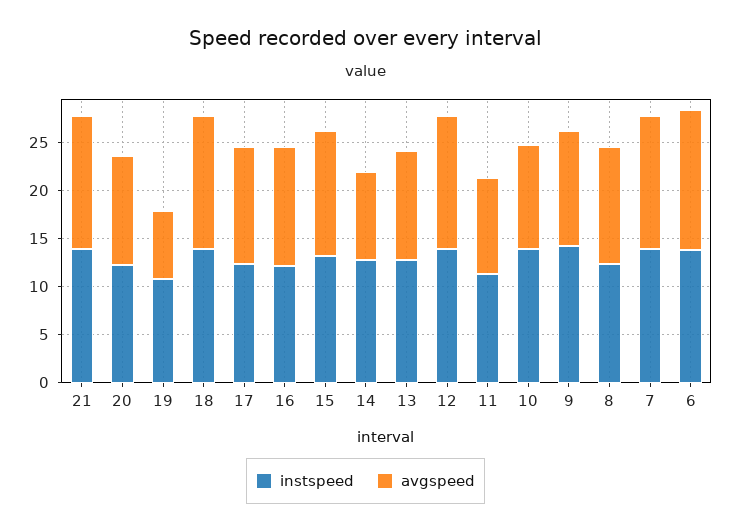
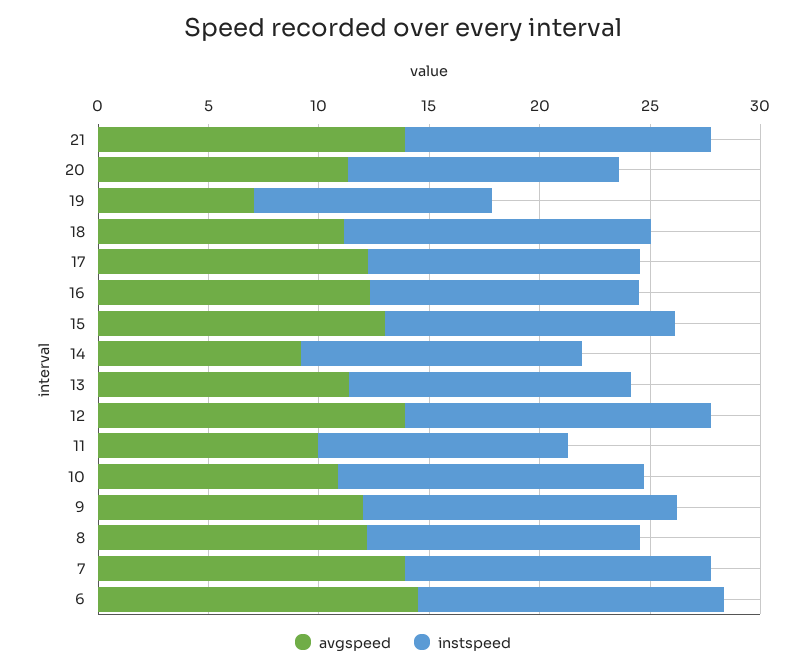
  {
    "instspeed": {
      "21": 14,
      "20": 12,
      "19": 11,
      "18": 14,
      "17": 12,
      "16": 12,
      "15": 13,
      "14": 13,
      "13": 13,
      "12": 14,
      "11": 11,
      "10": 14,
      "9": 14,
      "8": 12,
      "7": 14,
      "6": 14
    },
    "avgspeed": {
      "21": 14,
      "20": 11,
      "19": 7,
-     "18": 14,
+     "18": 11,
      "17": 12,
      "16": 12,
      "15": 13,
      "14": 9,
      "13": 11,
      "12": 14,
      "11": 10,
      "10": 11,
      "9": 12,
      "8": 12,
      "7": 14,
      "6": 15
    }
  }

